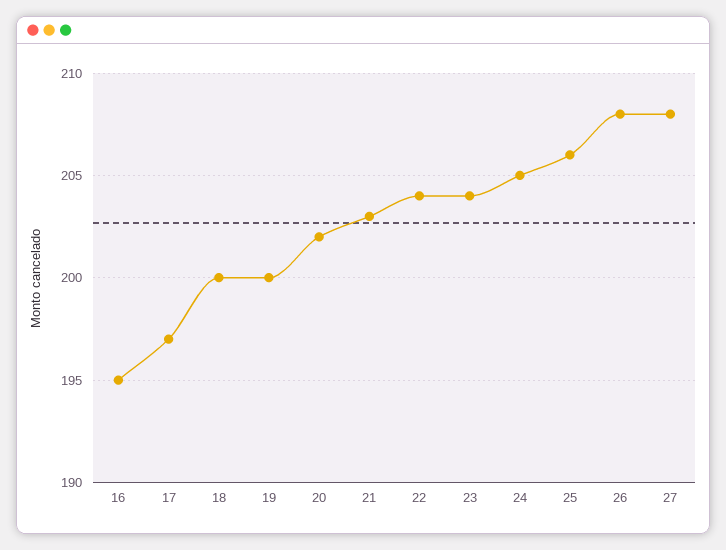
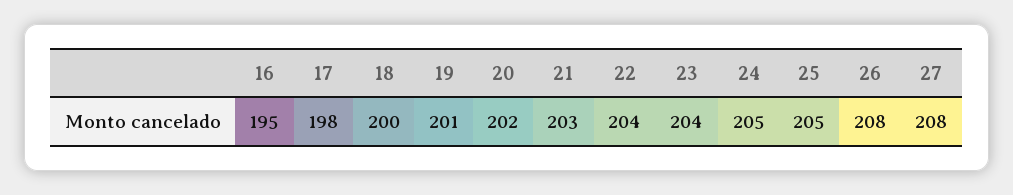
  {
    "16": 195,
-   "17": 197,
+   "17": 198,
    "18": 200,
-   "19": 200,
+   "19": 201,
    "20": 202,
    "21": 203,
    "22": 204,
    "23": 204,
    "24": 205,
-   "25": 206,
+   "25": 205,
    "26": 208,
    "27": 208
  }

